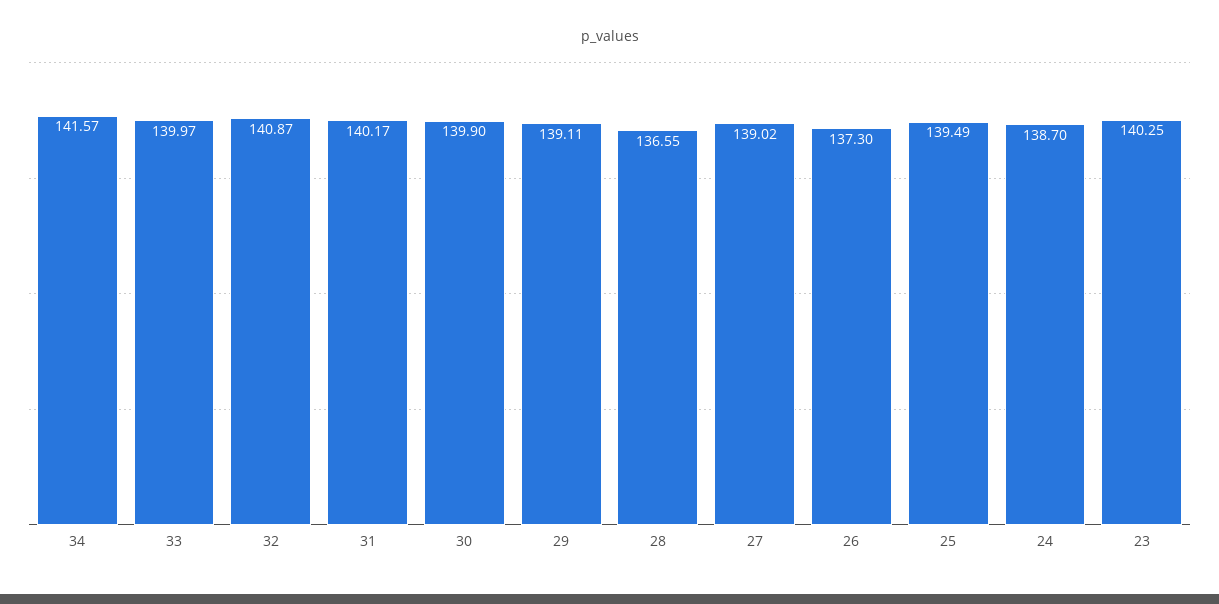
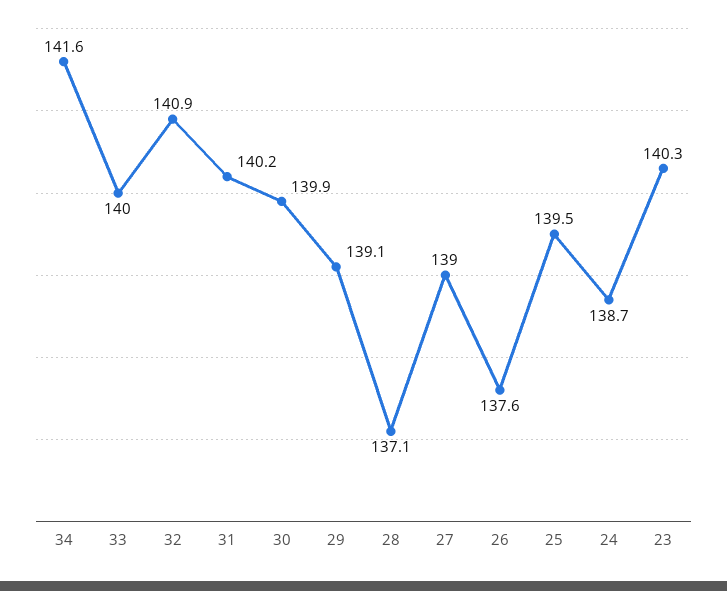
  {
    "34": 141.57,
    "33": 139.97,
    "32": 140.87,
    "31": 140.17,
    "30": 139.9,
    "29": 139.11,
-   "28": 136.55,
+   "28": 137.1,
    "27": 139.02,
-   "26": 137.3,
+   "26": 137.6,
    "25": 139.49,
    "24": 138.7,
    "23": 140.25
  }

